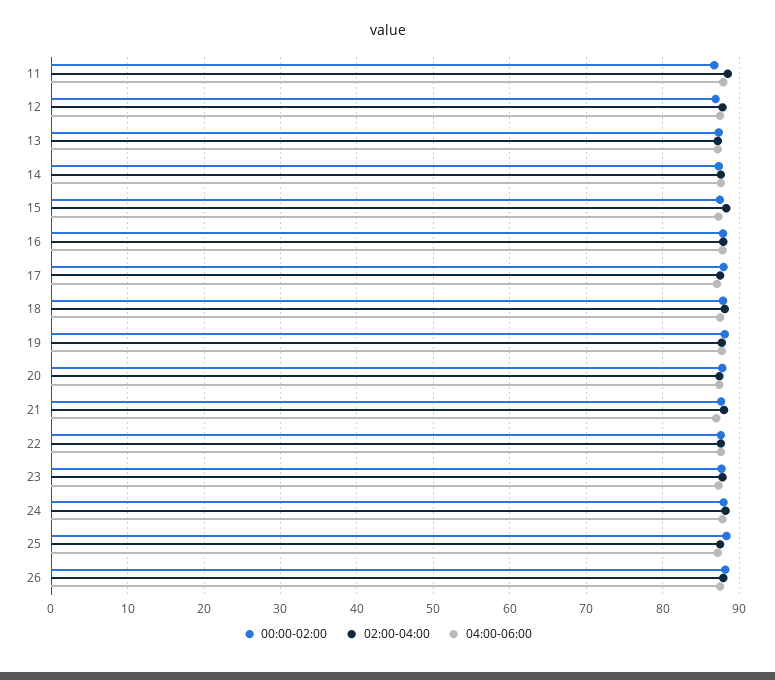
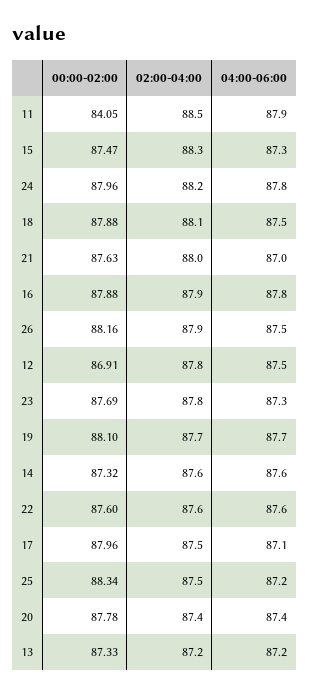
  {
    "00:00-02:00": {
-     "11": 87,
+     "11": 84.05,
      "12": 86.91,
      "13": 87.33,
      "14": 87.32,
      "15": 87.47,
      "16": 87.88,
      "17": 87.96,
      "18": 87.88,
      "19": 88.1,
      "20": 87.78,
      "21": 87.63,
      "22": 87.6,
      "23": 87.69,
      "24": 87.96,
      "25": 88.34,
      "26": 88.16
    },
    "02:00-04:00": {
      "11": 88.5,
      "12": 87.8,
      "13": 87.2,
      "14": 87.6,
      "15": 88.3,
      "16": 87.9,
      "17": 87.5,
      "18": 88.1,
      "19": 87.7,
      "20": 87.4,
      "21": 88,
      "22": 87.6,
      "23": 87.8,
      "24": 88.2,
      "25": 87.5,
      "26": 87.9
    },
    "04:00-06:00": {
      "11": 87.9,
      "12": 87.5,
      "13": 87.2,
      "14": 87.6,
      "15": 87.3,
      "16": 87.8,
      "17": 87.1,
      "18": 87.5,
      "19": 87.7,
      "20": 87.4,
      "21": 87,
      "22": 87.6,
      "23": 87.3,
      "24": 87.8,
      "25": 87.2,
      "26": 87.5
    }
  }

